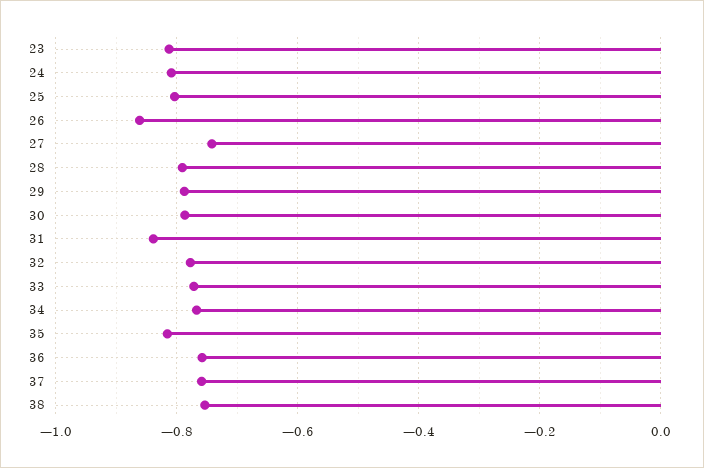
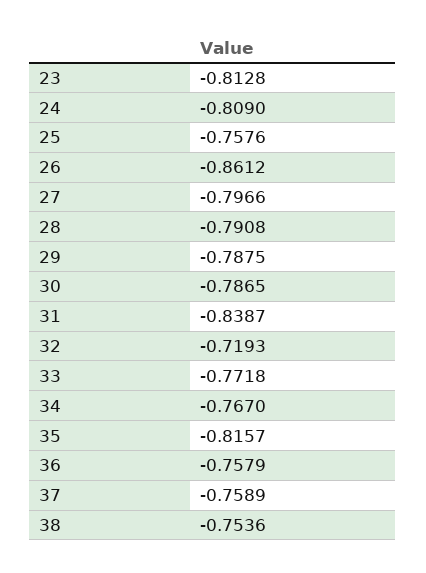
  {
    "23": -0.8128,
    "24": -0.809,
-   "25": -0.8,
+   "25": -0.7576,
    "26": -0.8612,
-   "27": -0.74,
+   "27": -0.7966,
    "28": -0.7908,
    "29": -0.7875,
    "30": -0.7865,
    "31": -0.8387,
-   "32": -0.78,
+   "32": -0.7193,
    "33": -0.7718,
    "34": -0.767,
    "35": -0.8157,
    "36": -0.7579,
    "37": -0.7589,
    "38": -0.7536
  }

